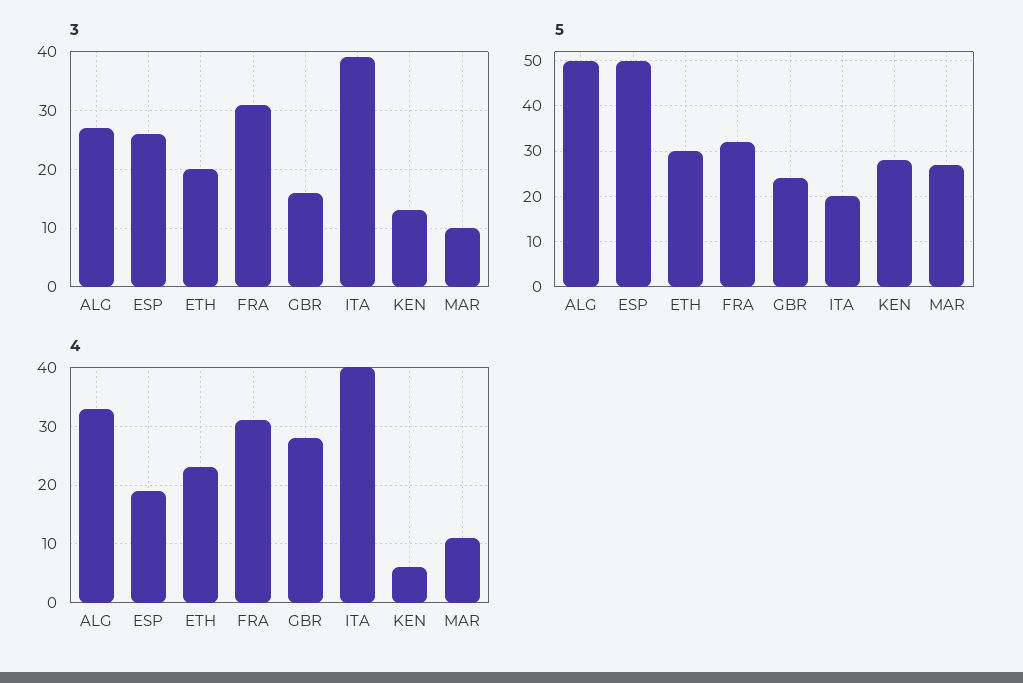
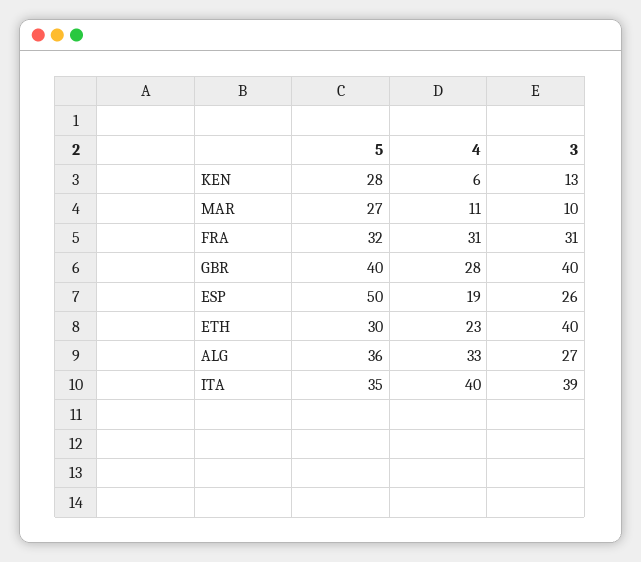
  {
    "3": {
      "ALG": 27,
      "ESP": 26,
-     "ETH": 20,
+     "ETH": 40,
      "FRA": 31,
-     "GBR": 15,
+     "GBR": 40,
      "ITA": 39,
      "KEN": 13,
      "MAR": 10
    },
    "5": {
-     "ALG": 50,
+     "ALG": 36,
      "ESP": 50,
      "ETH": 30,
      "FRA": 32,
-     "GBR": 25,
+     "GBR": 40,
-     "ITA": 20,
+     "ITA": 35,
      "KEN": 28,
      "MAR": 27
    },
    "4": {
      "ALG": 33,
      "ESP": 19,
      "ETH": 23,
      "FRA": 31,
      "GBR": 28,
      "ITA": 40,
      "KEN": 6,
      "MAR": 11
    }
  }

